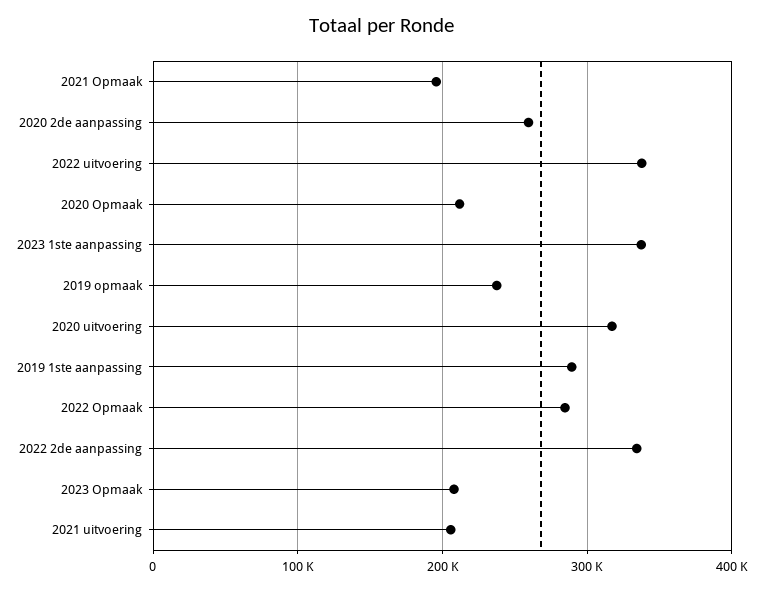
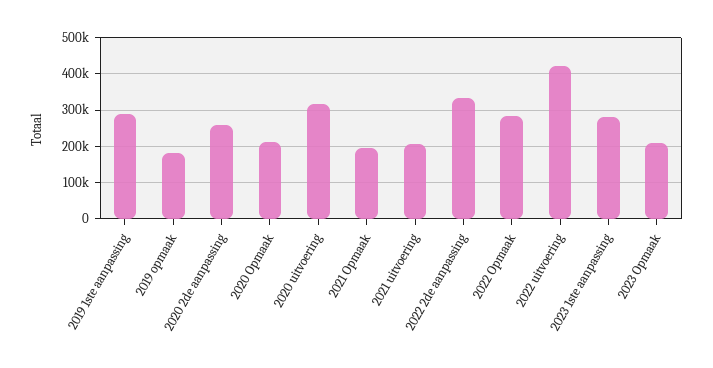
  {
    "2021 Opmaak": 200000,
    "2020 2de aanpassing": 260000,
-   "2022 uitvoering": 340000,
+   "2022 uitvoering": 420000,
    "2020 Opmaak": 210000,
-   "2023 1ste aanpassing": 340000,
+   "2023 1ste aanpassing": 280000,
-   "2019 opmaak": 240000,
+   "2019 opmaak": 180000,
    "2020 uitvoering": 320000,
    "2019 1ste aanpassing": 290000,
    "2022 Opmaak": 280000,
    "2022 2de aanpassing": 330000,
    "2023 Opmaak": 210000,
    "2021 uitvoering": 210000
  }

